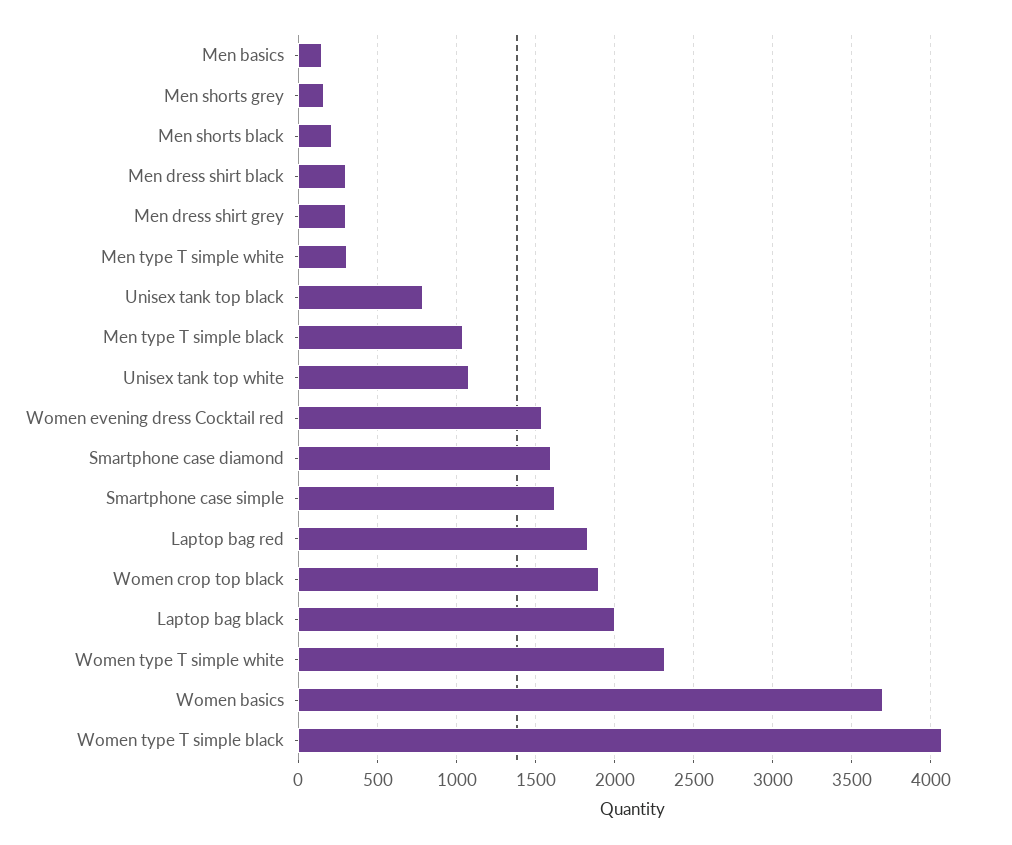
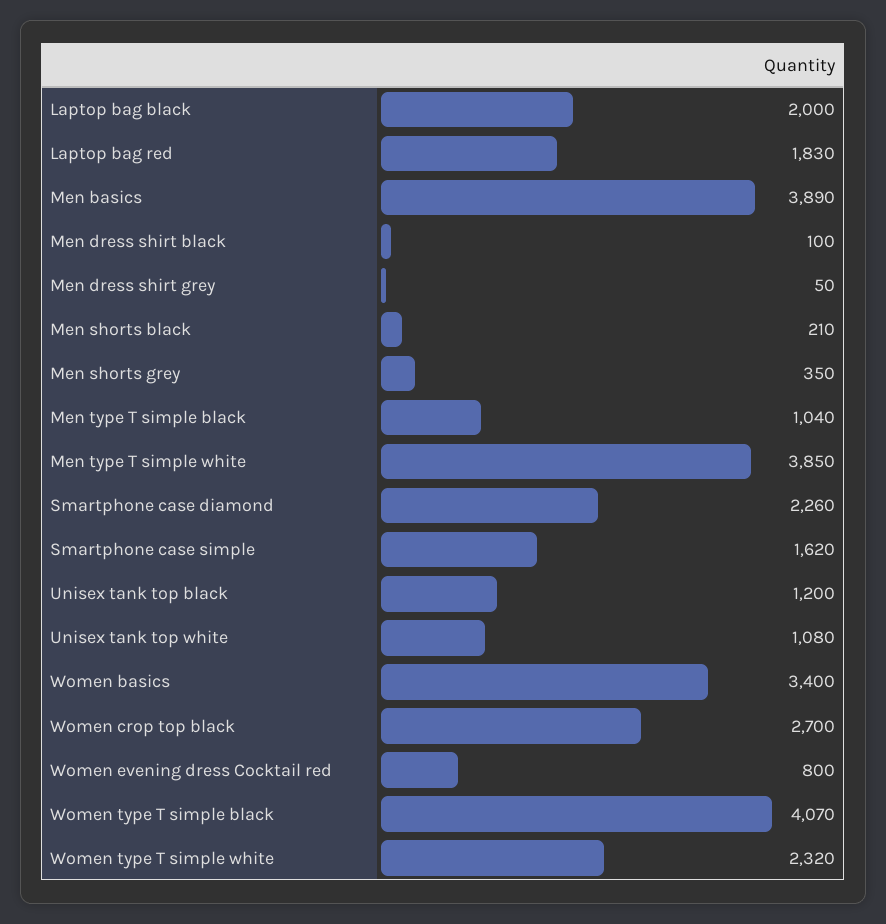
  {
-   "Men basics": 150,
+   "Men basics": 3890,
-   "Men shorts grey": 150,
+   "Men shorts grey": 350,
    "Men shorts black": 210,
-   "Men dress shirt black": 300,
+   "Men dress shirt black": 100,
-   "Men dress shirt grey": 300,
+   "Men dress shirt grey": 50,
-   "Men type T simple white": 300,
+   "Men type T simple white": 3850,
-   "Unisex tank top black": 800,
+   "Unisex tank top black": 1200,
    "Men type T simple black": 1040,
    "Unisex tank top white": 1080,
-   "Women evening dress Cocktail red": 1550,
+   "Women evening dress Cocktail red": 800,
-   "Smartphone case diamond": 1600,
+   "Smartphone case diamond": 2260,
    "Smartphone case simple": 1620,
    "Laptop bag red": 1830,
-   "Women crop top black": 1900,
+   "Women crop top black": 2700,
    "Laptop bag black": 2000,
    "Women type T simple white": 2320,
-   "Women basics": 3700,
+   "Women basics": 3400,
    "Women type T simple black": 4070
  }

